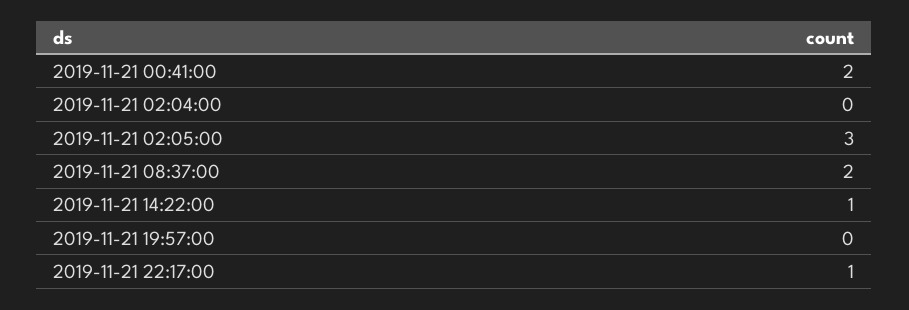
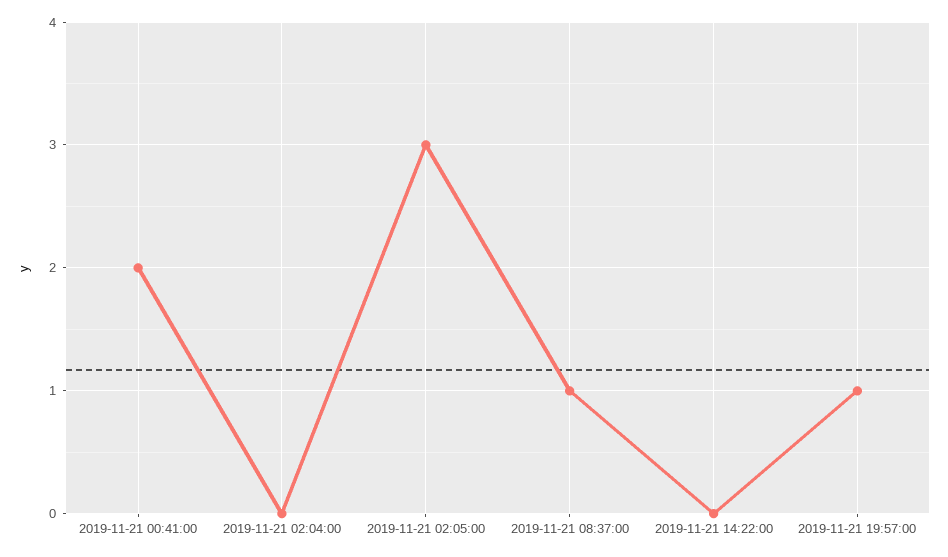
  {
    "2019-11-21 00:41:00": 2,
    "2019-11-21 02:04:00": 0,
    "2019-11-21 02:05:00": 3,
-   "2019-11-21 08:37:00": 2,
+   "2019-11-21 08:37:00": 1,
-   "2019-11-21 14:22:00": 1,
+   "2019-11-21 14:22:00": 0,
-   "2019-11-21 19:57:00": 0,
+   "2019-11-21 19:57:00": 1
-   "2019-11-21 22:17:00": 1
  }

